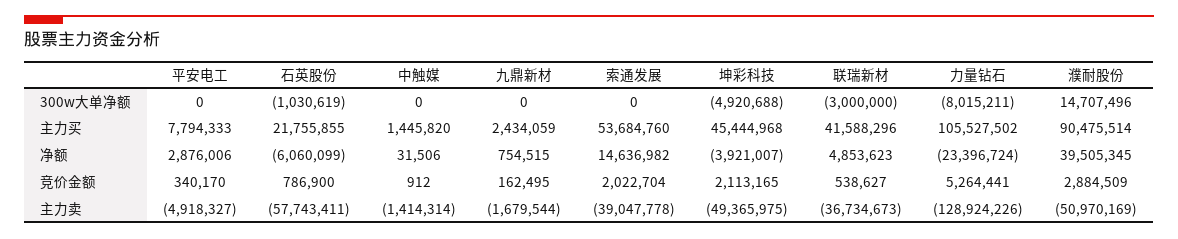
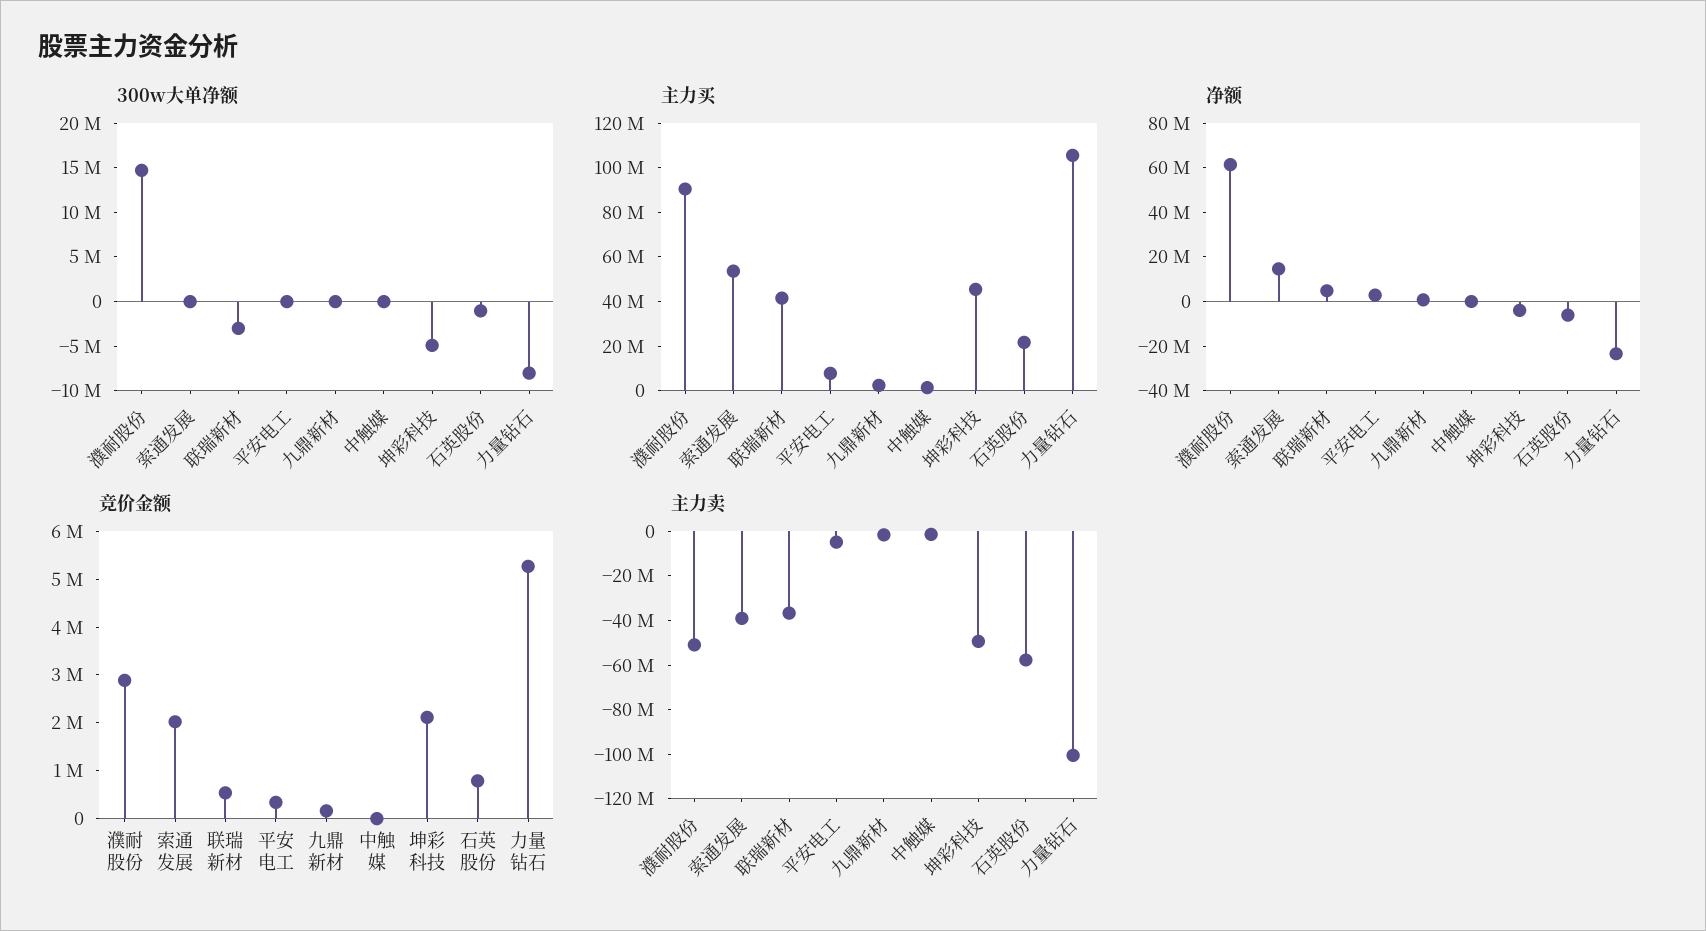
  {
    "300w大单净额": {
      "平安电工": 0,
      "石英股份": -1030619,
      "中触媒": 0,
      "九鼎新材": 0,
      "索通发展": 0,
      "坤彩科技": -4920688,
      "联瑞新材": -3000000,
      "力量钻石": -8015211,
      "濮耐股份": 14707496
    },
    "主力买": {
      "平安电工": 7794333,
      "石英股份": 21755855,
      "中触媒": 1445820,
      "九鼎新材": 2434059,
      "索通发展": 53684760,
      "坤彩科技": 45444968,
      "联瑞新材": 41588296,
      "力量钻石": 105527502,
      "濮耐股份": 90475514
    },
    "净额": {
      "平安电工": 2876006,
      "石英股份": -6060099,
      "中触媒": 31506,
      "九鼎新材": 754515,
      "索通发展": 14636982,
      "坤彩科技": -3921007,
      "联瑞新材": 4853623,
      "力量钻石": -23396724,
-     "濮耐股份": 39505345
+     "濮耐股份": 60000000
    },
    "竞价金额": {
      "平安电工": 340170,
      "石英股份": 786900,
      "中触媒": 912,
      "九鼎新材": 162495,
      "索通发展": 2022704,
      "坤彩科技": 2113165,
      "联瑞新材": 538627,
      "力量钻石": 5264441,
      "濮耐股份": 2884509
    },
    "主力卖": {
      "平安电工": -4918327,
      "石英股份": -57743411,
      "中触媒": -1414314,
      "九鼎新材": -1679544,
      "索通发展": -39047778,
      "坤彩科技": -49365975,
      "联瑞新材": -36734673,
-     "力量钻石": -128924226,
+     "力量钻石": -100000000,
      "濮耐股份": -50970169
    }
  }

